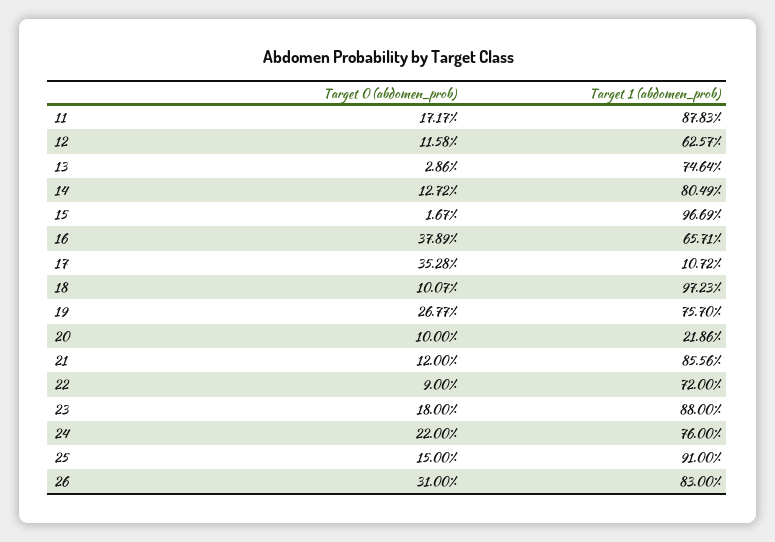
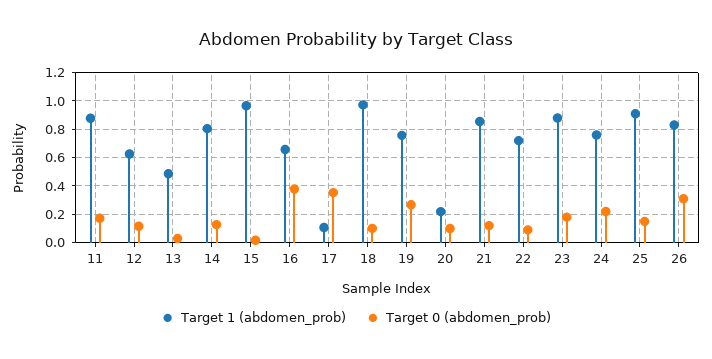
  {
    "Target 0 (abdomen_prob)": {
      "11": 0.1717,
      "12": 0.1158,
      "13": 0.0286,
      "14": 0.1272,
      "15": 0.0167,
      "16": 0.3789,
      "17": 0.3528,
      "18": 0.1007,
      "19": 0.2677,
      "20": 0.1,
      "21": 0.12,
      "22": 0.09,
      "23": 0.18,
      "24": 0.22,
      "25": 0.15,
      "26": 0.31
    },
    "Target 1 (abdomen_prob)": {
      "11": 0.8783,
      "12": 0.6257,
-     "13": 0.7464,
+     "13": 0.5,
      "14": 0.8049,
      "15": 0.9669,
      "16": 0.6571,
      "17": 0.1072,
      "18": 0.9723,
      "19": 0.757,
      "20": 0.2186,
      "21": 0.8556,
      "22": 0.72,
      "23": 0.88,
      "24": 0.76,
      "25": 0.91,
      "26": 0.83
    }
  }

